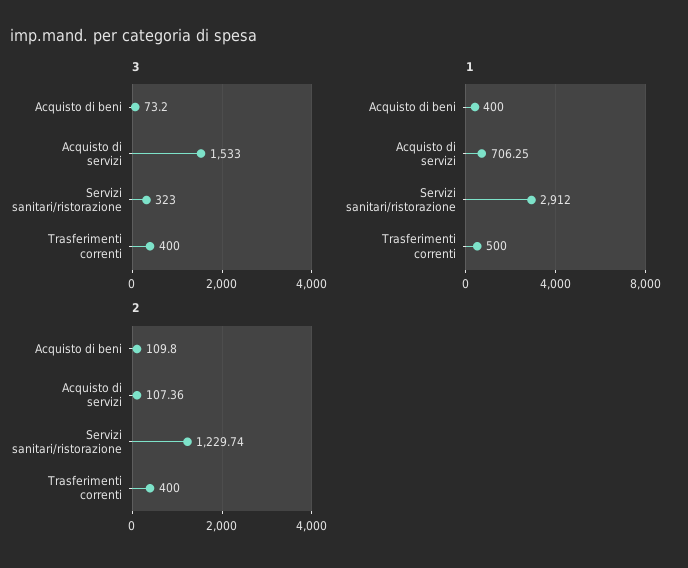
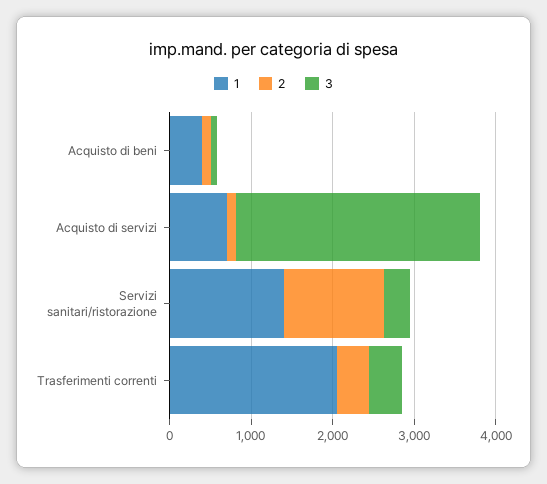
  {
    "3": {
      "Acquisto di beni": 73.2,
-     "Acquisto di servizi": 1533,
+     "Acquisto di servizi": 3000,
      "Servizi sanitari/ristorazione": 323,
      "Trasferimenti correnti": 400
    },
    "1": {
      "Acquisto di beni": 400,
      "Acquisto di servizi": 706.25,
-     "Servizi sanitari/ristorazione": 2912,
+     "Servizi sanitari/ristorazione": 1400,
-     "Trasferimenti correnti": 500
+     "Trasferimenti correnti": 2000
    },
    "2": {
      "Acquisto di beni": 109.8,
      "Acquisto di servizi": 107.36,
      "Servizi sanitari/ristorazione": 1229.74,
      "Trasferimenti correnti": 400
    }
  }

